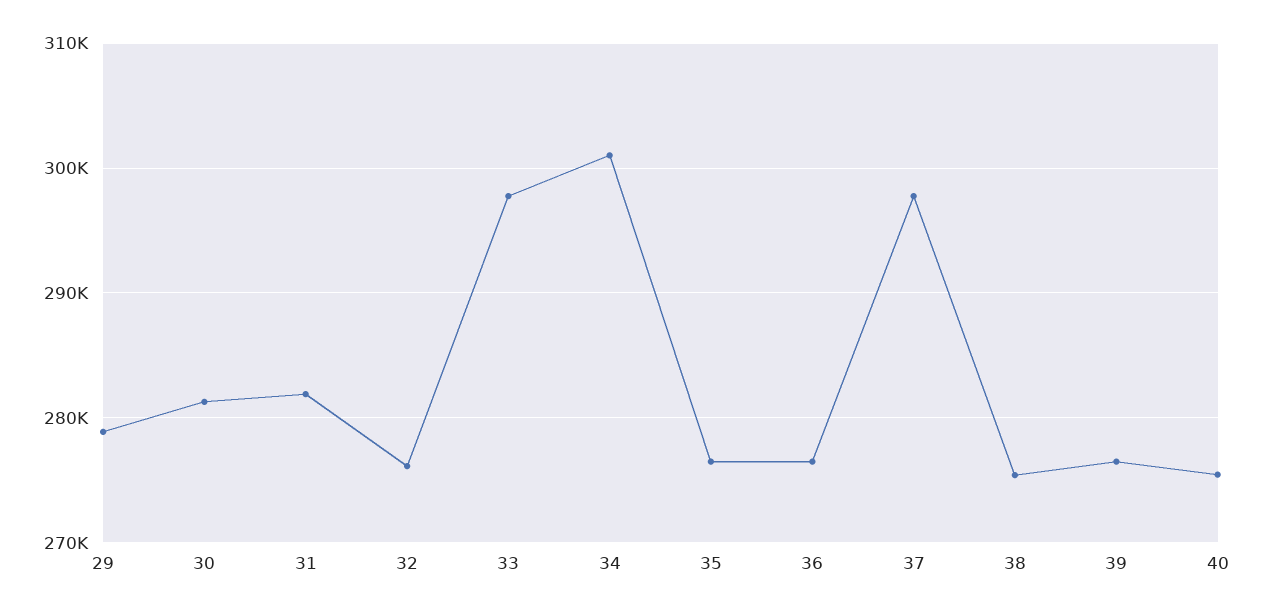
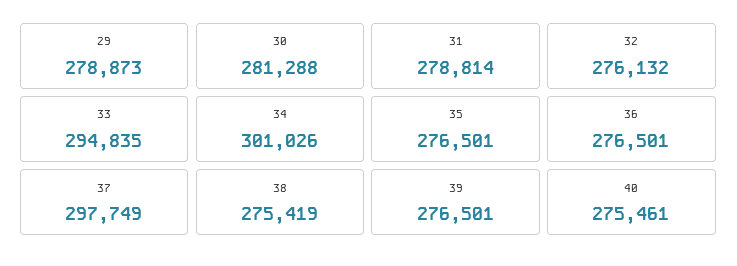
  {
    "29": 278873,
    "30": 281288,
-   "31": 282000,
+   "31": 278814,
    "32": 276132,
-   "33": 298000,
+   "33": 294835,
    "34": 301026,
    "35": 276501,
    "36": 276501,
    "37": 297749,
    "38": 275419,
    "39": 276501,
    "40": 275461
  }

